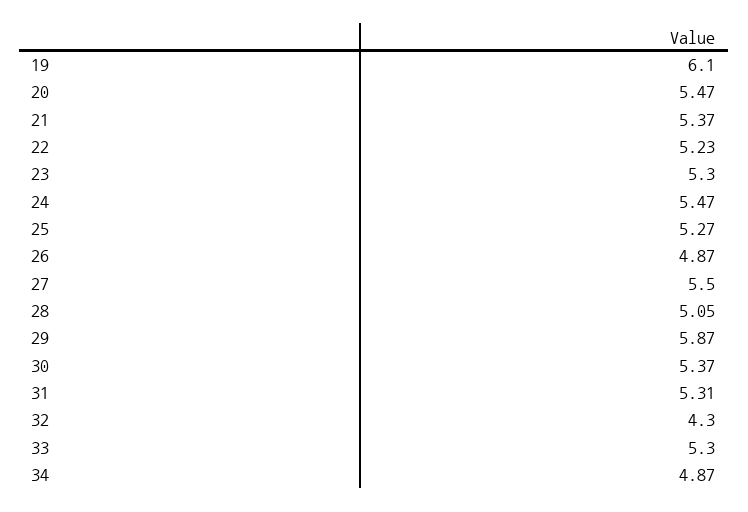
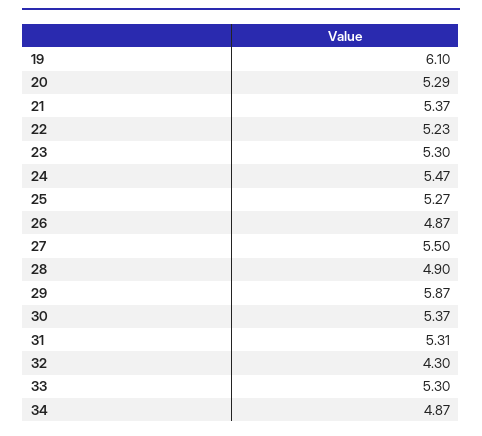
  {
    "19": 6.1,
-   "20": 5.47,
+   "20": 5.29,
    "21": 5.37,
    "22": 5.23,
    "23": 5.3,
    "24": 5.47,
    "25": 5.27,
    "26": 4.87,
    "27": 5.5,
-   "28": 5.05,
+   "28": 4.9,
    "29": 5.87,
    "30": 5.37,
    "31": 5.31,
    "32": 4.3,
    "33": 5.3,
    "34": 4.87
  }

